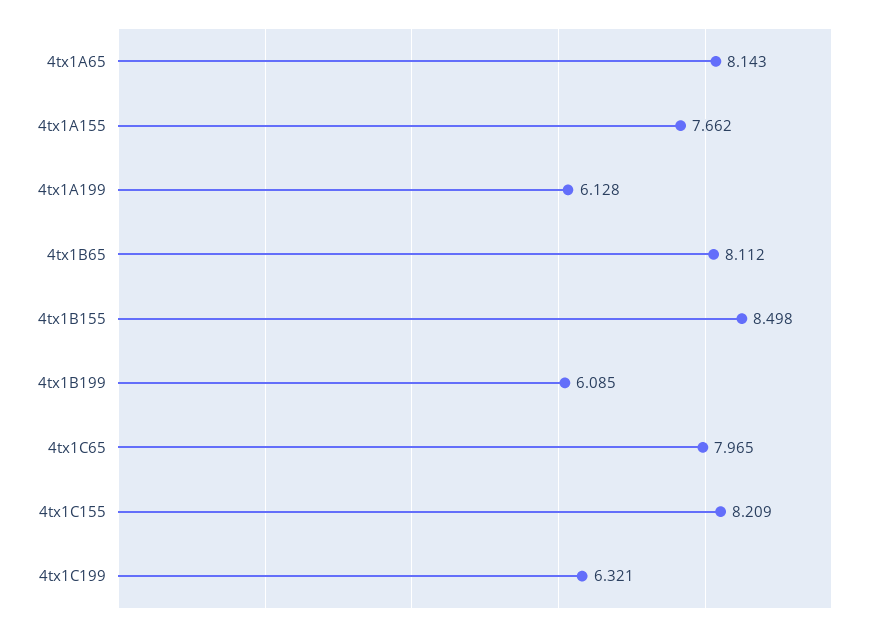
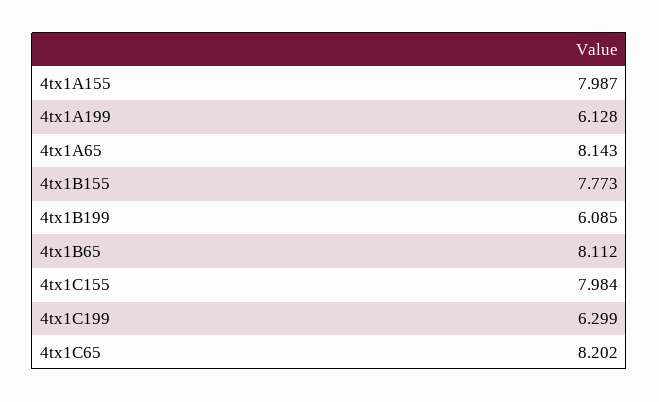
  {
    "4tx1A65": 8.143,
-   "4tx1A155": 7.662,
+   "4tx1A155": 7.987,
    "4tx1A199": 6.128,
    "4tx1B65": 8.112,
-   "4tx1B155": 8.498,
+   "4tx1B155": 7.773,
    "4tx1B199": 6.085,
-   "4tx1C65": 7.965,
+   "4tx1C65": 8.202,
-   "4tx1C155": 8.209,
+   "4tx1C155": 7.984,
-   "4tx1C199": 6.321
+   "4tx1C199": 6.299
  }

